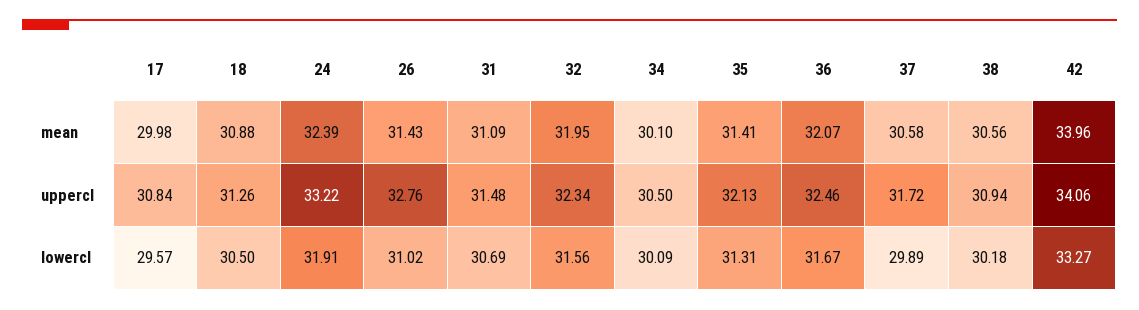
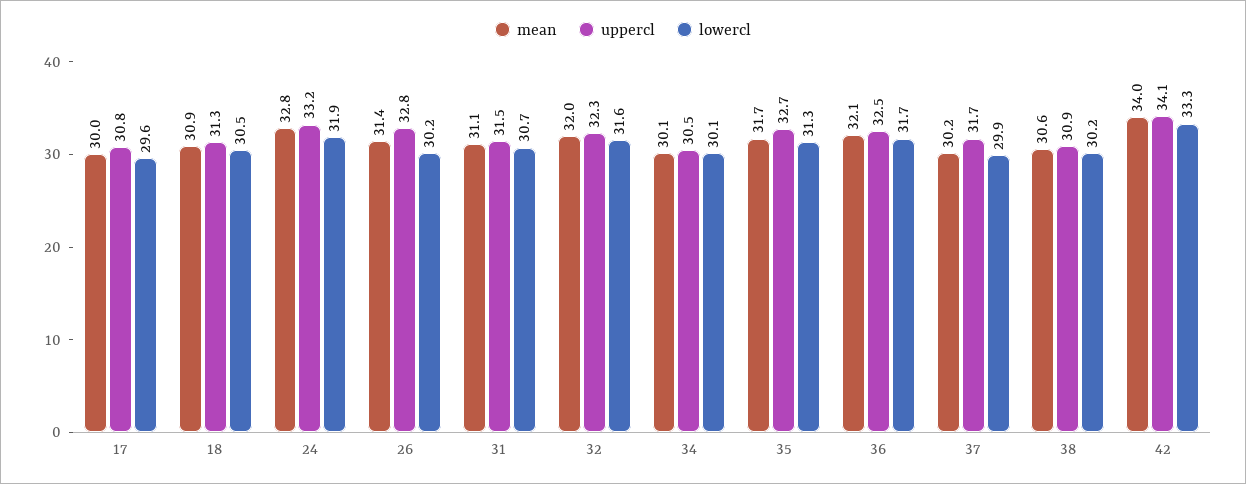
  {
    "mean": {
      "17": 29.98,
      "18": 30.88,
-     "24": 32.39,
+     "24": 32.8,
      "26": 31.43,
      "31": 31.09,
      "32": 31.95,
      "34": 30.1,
-     "35": 31.41,
+     "35": 31.7,
      "36": 32.07,
-     "37": 30.58,
+     "37": 30.2,
      "38": 30.56,
      "42": 33.96
    },
    "uppercl": {
      "17": 30.84,
      "18": 31.26,
      "24": 33.22,
      "26": 32.76,
      "31": 31.48,
      "32": 32.34,
      "34": 30.5,
-     "35": 32.13,
+     "35": 32.7,
      "36": 32.46,
      "37": 31.72,
      "38": 30.94,
      "42": 34.06
    },
    "lowercl": {
      "17": 29.57,
      "18": 30.5,
      "24": 31.91,
-     "26": 31.02,
+     "26": 30.2,
      "31": 30.69,
      "32": 31.56,
      "34": 30.09,
      "35": 31.31,
      "36": 31.67,
      "37": 29.89,
      "38": 30.18,
      "42": 33.27
    }
  }

